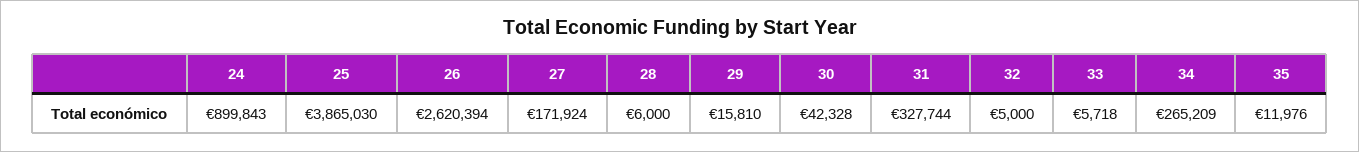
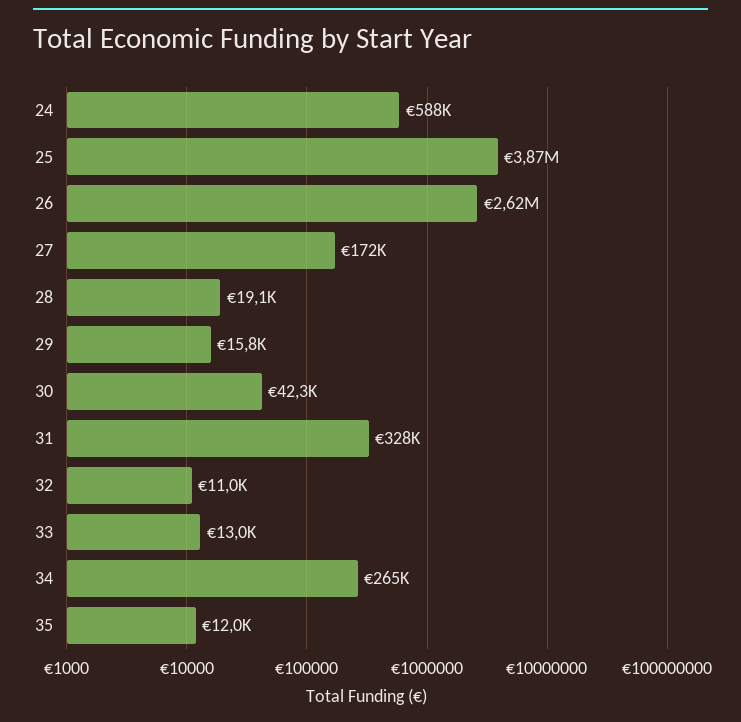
  {
-   "24": 899843,
+   "24": 588000,
    "25": 3865030,
    "26": 2620394,
    "27": 171924,
-   "28": 6000,
+   "28": 19100,
    "29": 15810,
    "30": 42328,
    "31": 327744,
-   "32": 5000,
+   "32": 11000,
-   "33": 5718,
+   "33": 13000,
    "34": 265209,
    "35": 11976
  }

